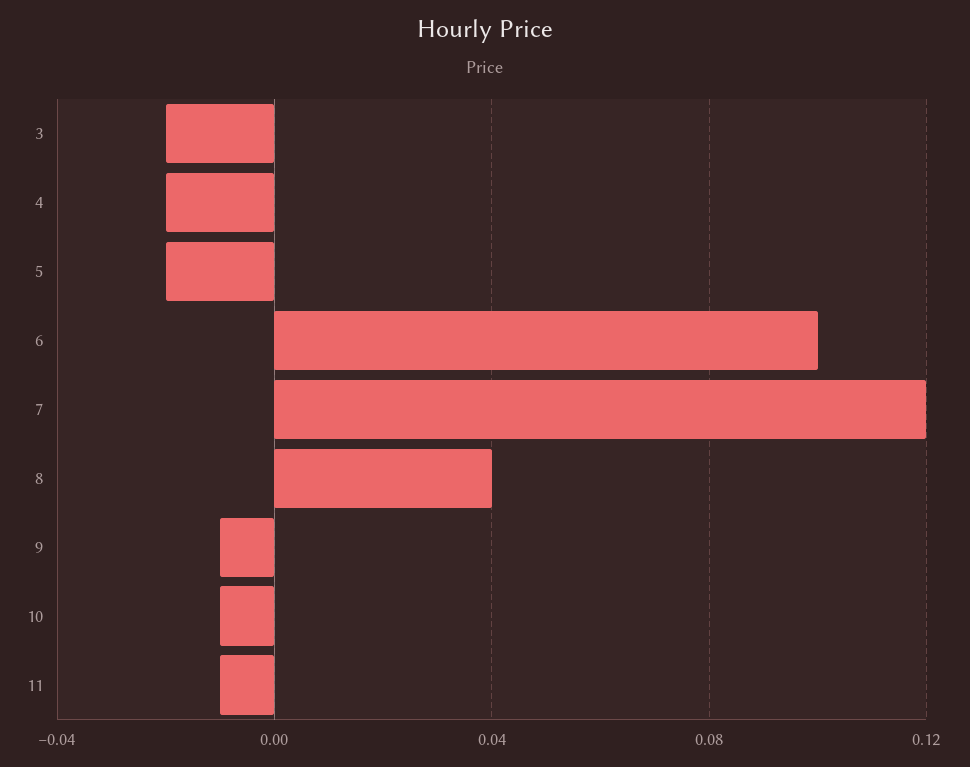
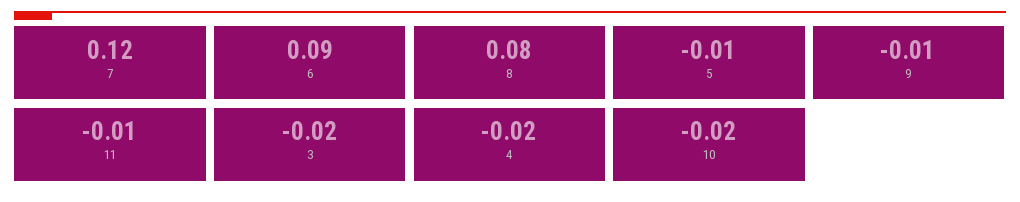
  {
    "3": -0.02,
    "4": -0.02,
-   "5": -0.02,
+   "5": -0.01,
-   "6": 0.1,
+   "6": 0.09,
    "7": 0.12,
-   "8": 0.04,
+   "8": 0.08,
    "9": -0.01,
-   "10": -0.01,
+   "10": -0.02,
    "11": -0.01
  }

